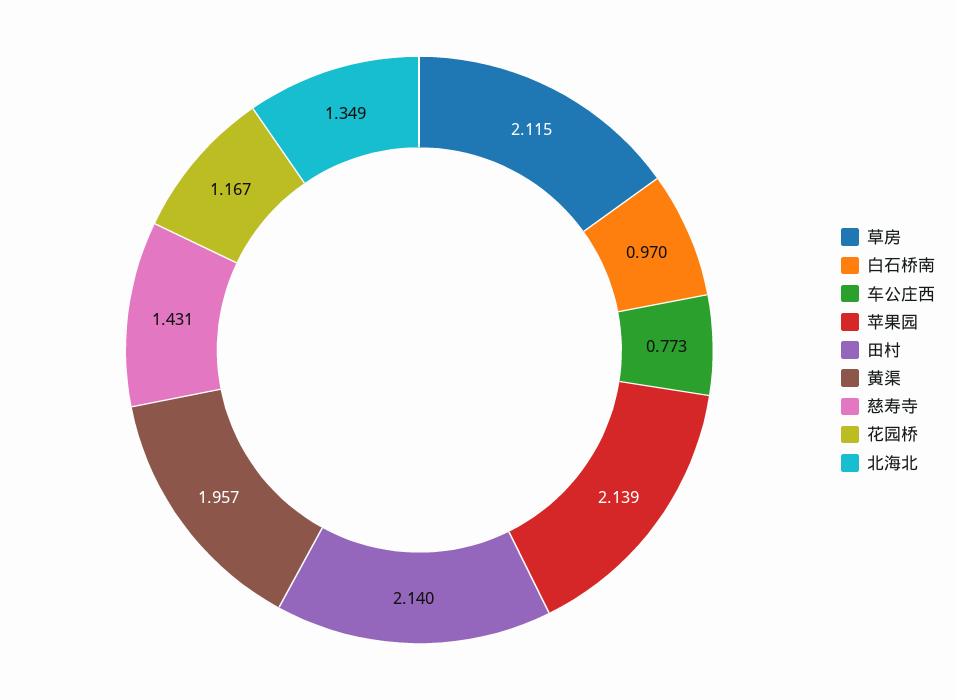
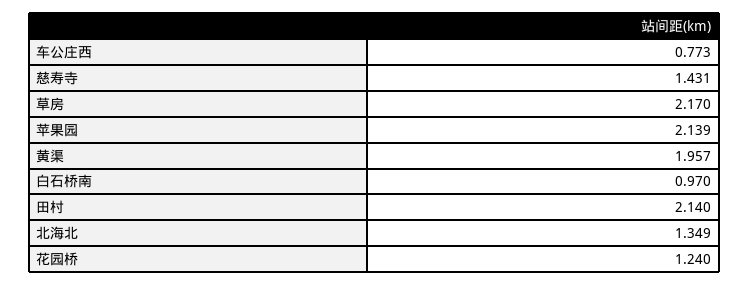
  {
-   "草房": 2.115,
+   "草房": 2.17,
    "白石桥南": 0.97,
    "车公庄西": 0.773,
    "苹果园": 2.139,
    "田村": 2.14,
    "黄渠": 1.957,
    "慈寿寺": 1.431,
-   "花园桥": 1.167,
+   "花园桥": 1.24,
    "北海北": 1.349
  }

